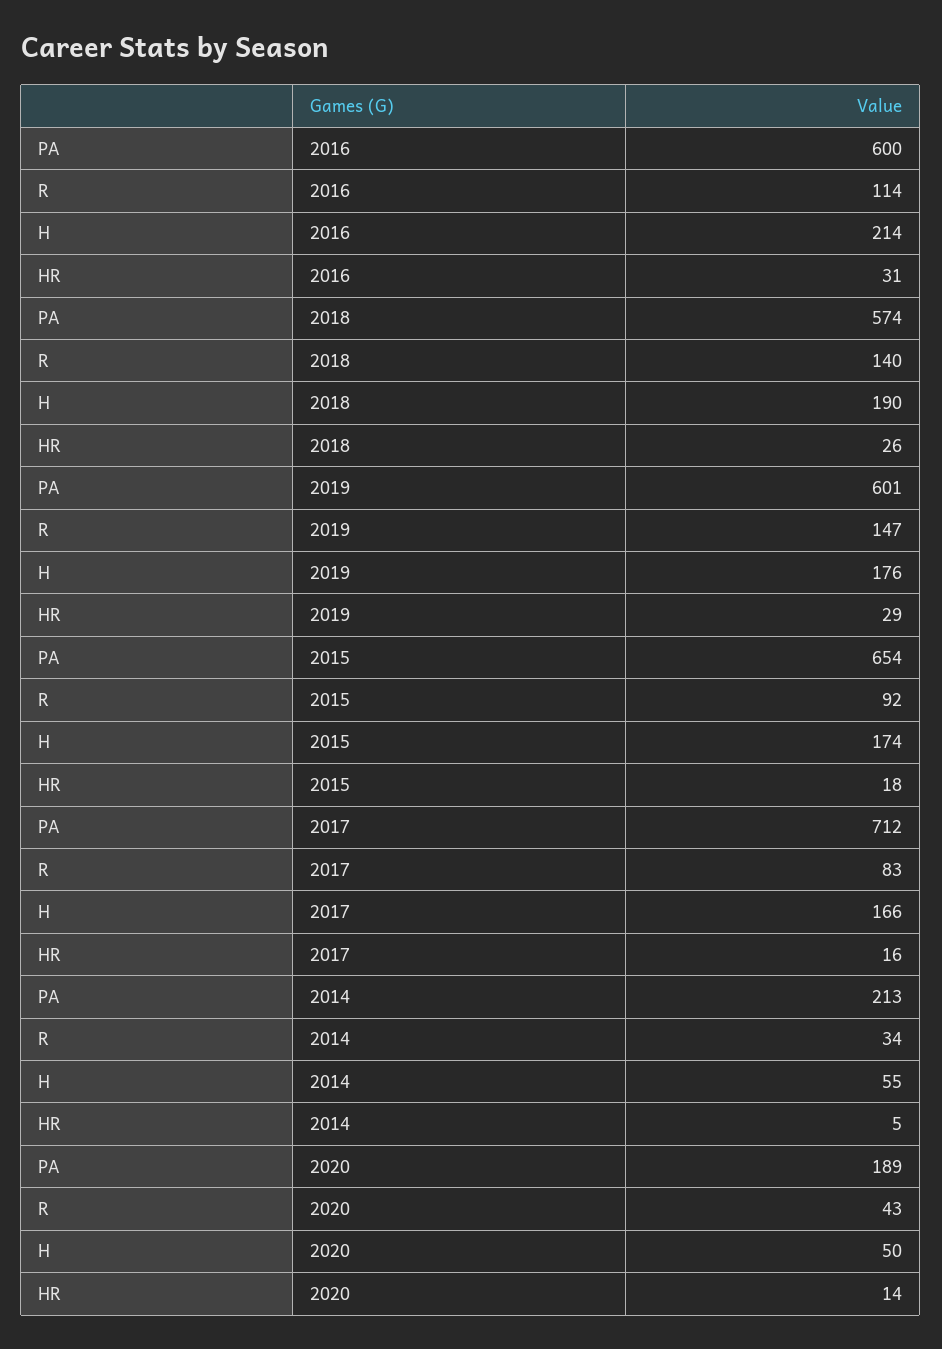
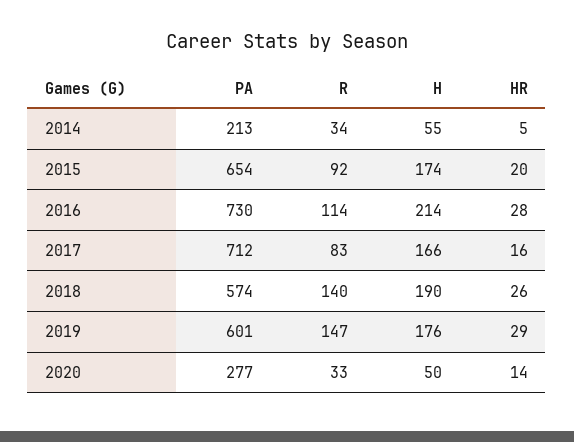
  {
    "PA": {
-     "2016": 600,
+     "2016": 730,
      "2018": 574,
      "2019": 601,
      "2015": 654,
      "2017": 712,
      "2014": 213,
-     "2020": 189
+     "2020": 277
    },
    "R": {
      "2016": 114,
      "2018": 140,
      "2019": 147,
      "2015": 92,
      "2017": 83,
      "2014": 34,
-     "2020": 43
+     "2020": 33
    },
    "H": {
      "2016": 214,
      "2018": 190,
      "2019": 176,
      "2015": 174,
      "2017": 166,
      "2014": 55,
      "2020": 50
    },
    "HR": {
-     "2016": 31,
+     "2016": 28,
      "2018": 26,
      "2019": 29,
-     "2015": 18,
+     "2015": 20,
      "2017": 16,
      "2014": 5,
      "2020": 14
    }
  }

